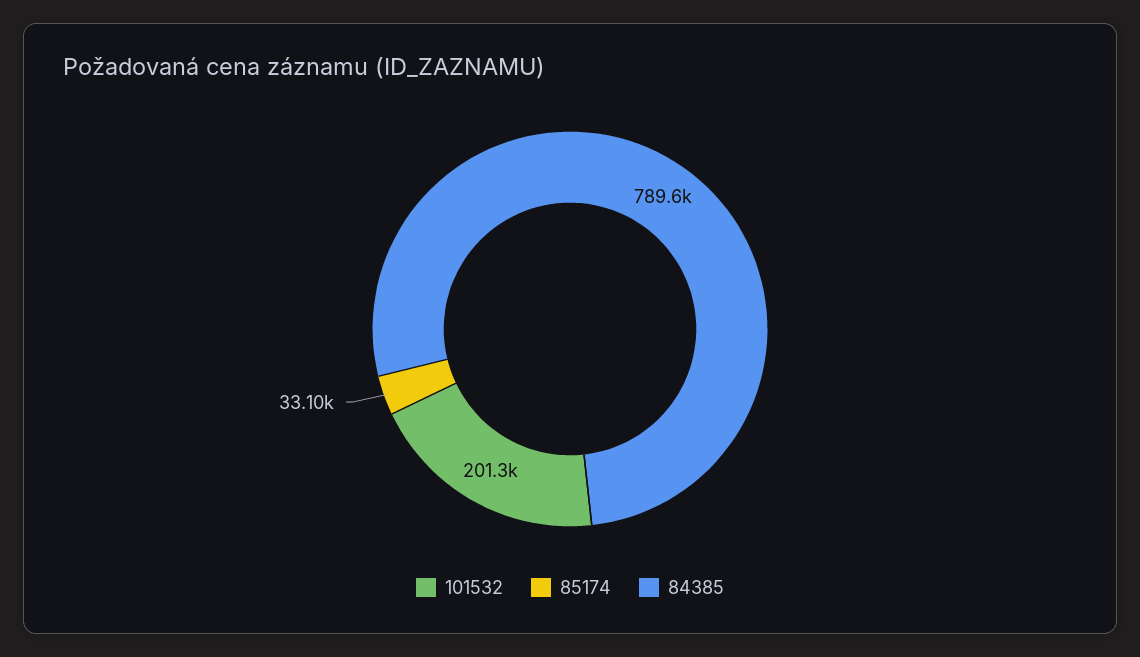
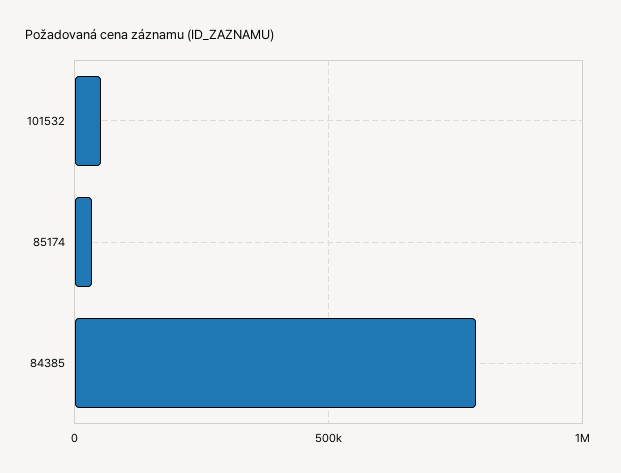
  {
-   "101532": 201300,
+   "101532": 50000,
    "85174": 33100,
    "84385": 789600
  }

